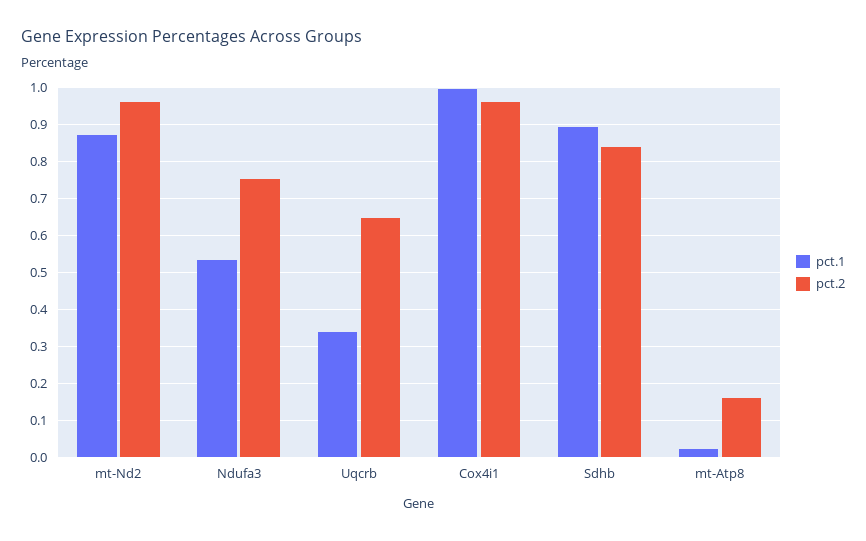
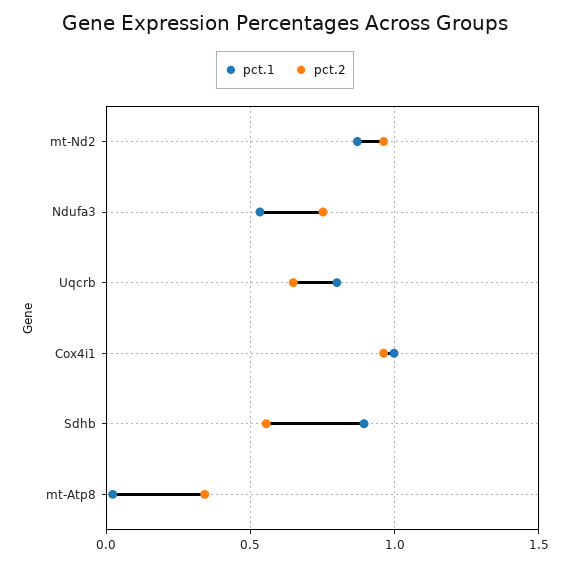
  {
    "pct.1": {
      "mt-Nd2": 0.88,
      "Ndufa3": 0.54,
-     "Uqcrb": 0.34,
+     "Uqcrb": 0.8,
      "Cox4i1": 1,
      "Sdhb": 0.9,
      "mt-Atp8": 0.02
    },
    "pct.2": {
      "mt-Nd2": 0.96,
      "Ndufa3": 0.76,
      "Uqcrb": 0.64,
      "Cox4i1": 0.96,
-     "Sdhb": 0.84,
+     "Sdhb": 0.55,
-     "mt-Atp8": 0.16
+     "mt-Atp8": 0.35
    }
  }

